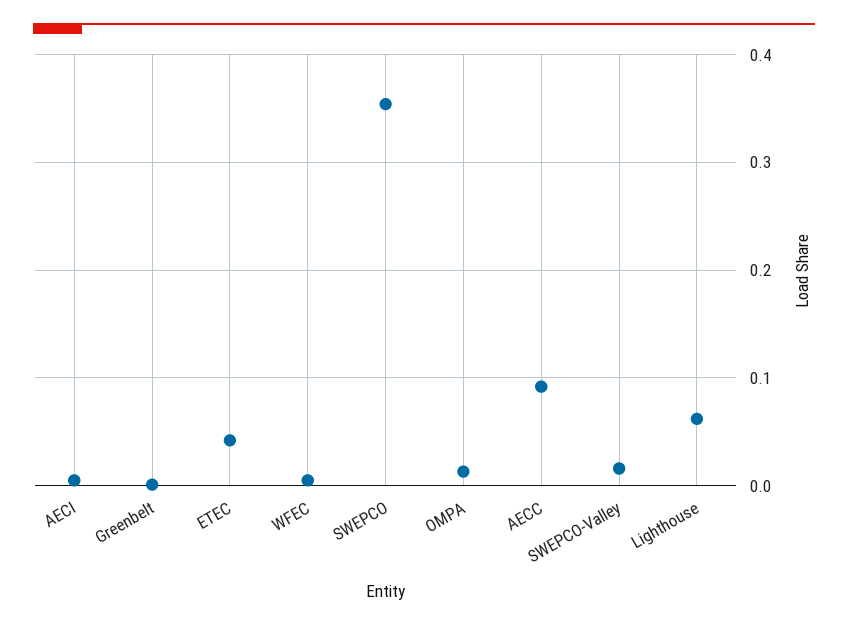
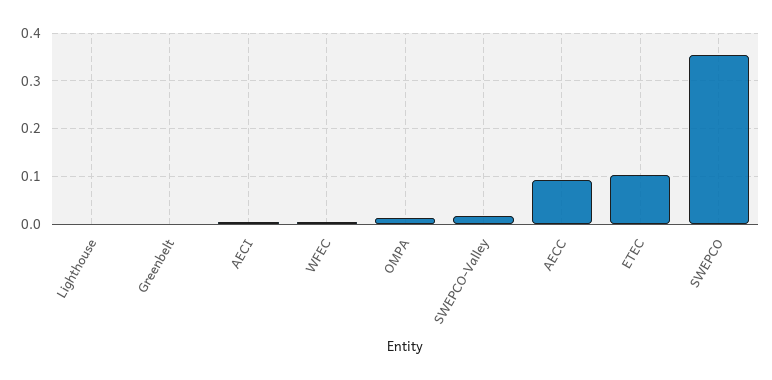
  {
    "AECI": 0.01,
    "Greenbelt": 0,
-   "ETEC": 0.04,
+   "ETEC": 0.1,
    "WFEC": 0.01,
    "SWEPCO": 0.35,
    "OMPA": 0.01,
    "AECC": 0.09,
    "SWEPCO-Valley": 0.02,
-   "Lighthouse": 0.06
+   "Lighthouse": 0
  }

